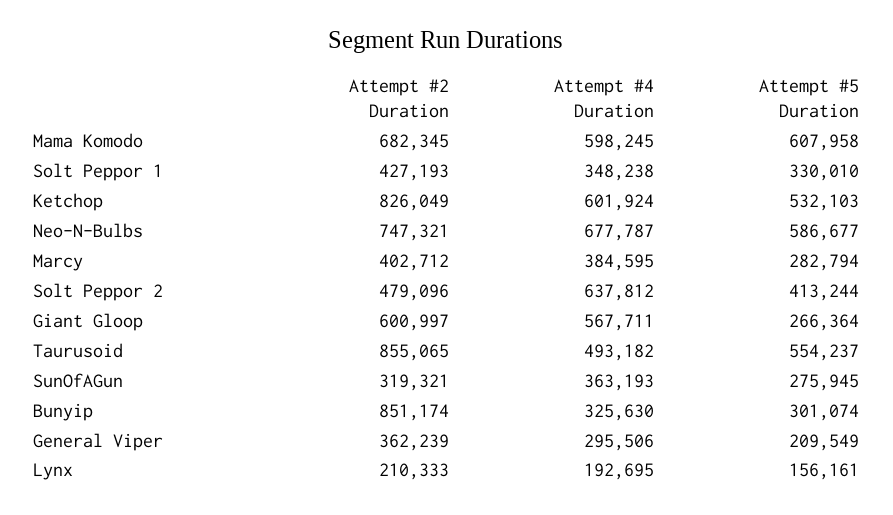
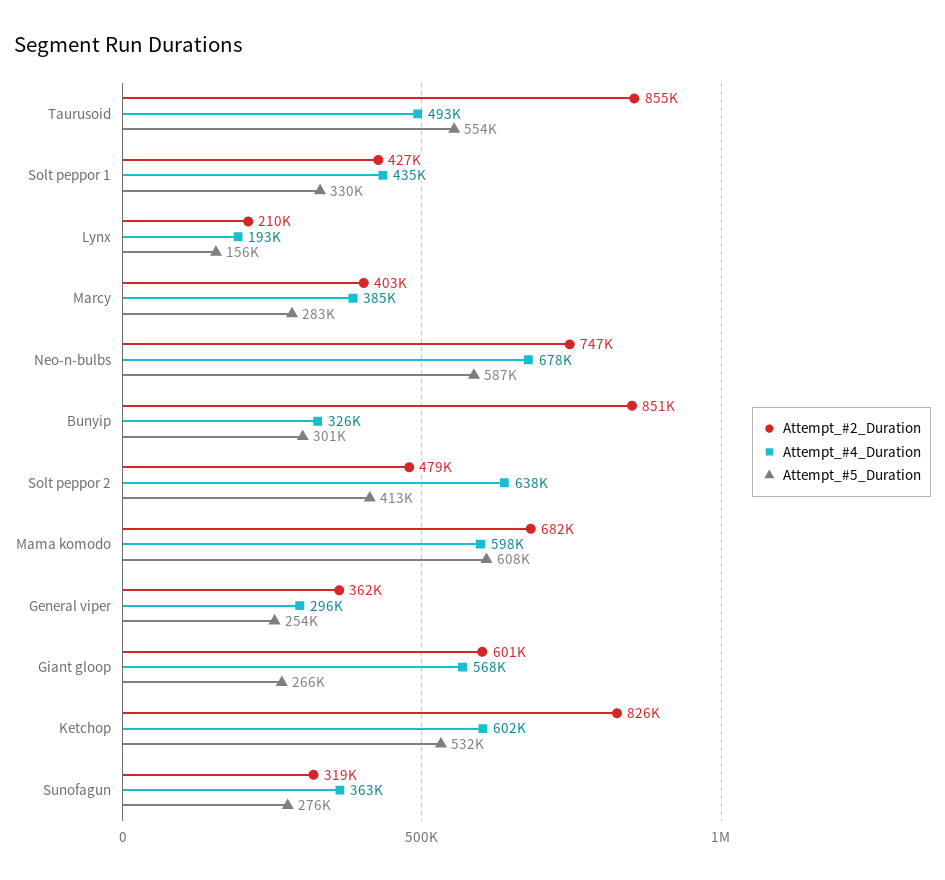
  {
    "Attempt #2 Duration": {
      "Mama Komodo": 682345,
      "Solt Peppor 1": 427193,
      "Ketchop": 826049,
      "Neo-N-Bulbs": 747321,
      "Marcy": 402712,
      "Solt Peppor 2": 479096,
      "Giant Gloop": 600997,
      "Taurusoid": 855065,
      "SunOfAGun": 319321,
      "Bunyip": 851174,
      "General Viper": 362239,
      "Lynx": 210333
    },
    "Attempt #4 Duration": {
      "Mama Komodo": 598245,
-     "Solt Peppor 1": 348238,
+     "Solt Peppor 1": 435000,
      "Ketchop": 601924,
      "Neo-N-Bulbs": 677787,
      "Marcy": 384595,
      "Solt Peppor 2": 637812,
      "Giant Gloop": 567711,
      "Taurusoid": 493182,
      "SunOfAGun": 363193,
      "Bunyip": 325630,
      "General Viper": 295506,
      "Lynx": 192695
    },
    "Attempt #5 Duration": {
      "Mama Komodo": 607958,
      "Solt Peppor 1": 330010,
      "Ketchop": 532103,
      "Neo-N-Bulbs": 586677,
      "Marcy": 282794,
      "Solt Peppor 2": 413244,
      "Giant Gloop": 266364,
      "Taurusoid": 554237,
      "SunOfAGun": 275945,
      "Bunyip": 301074,
-     "General Viper": 209549,
+     "General Viper": 254000,
      "Lynx": 156161
    }
  }

